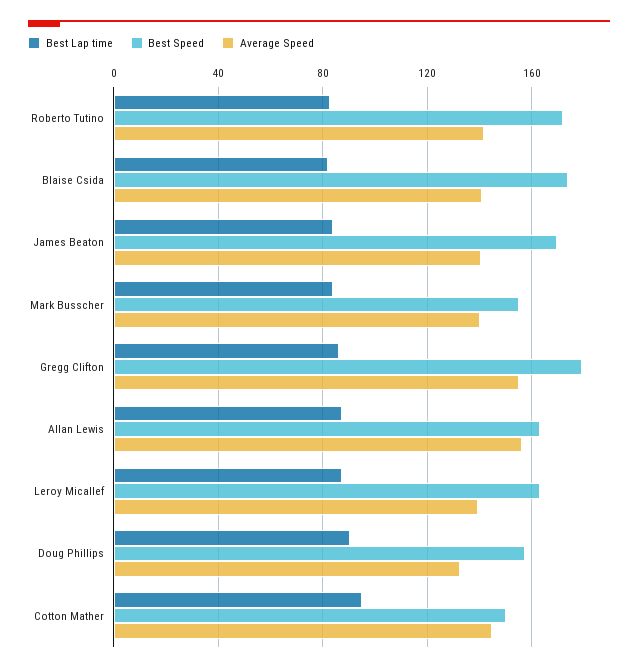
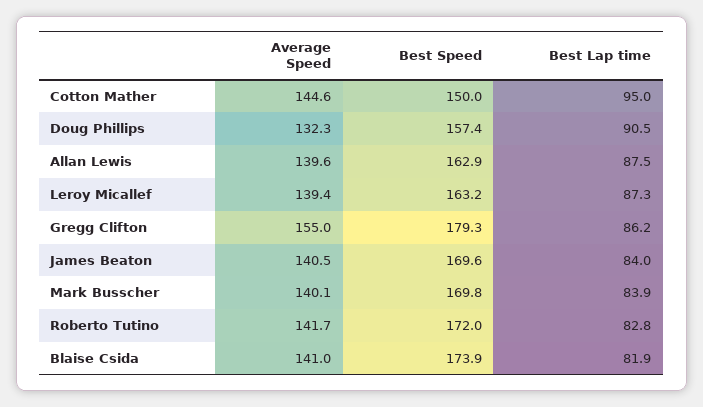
  {
    "Best Lap time": {
      "Roberto Tutino": 82.8,
      "Blaise Csida": 81.9,
      "James Beaton": 84,
      "Mark Busscher": 83.9,
      "Gregg Clifton": 86.2,
      "Allan Lewis": 87.5,
      "Leroy Micallef": 87.3,
      "Doug Phillips": 90.5,
      "Cotton Mather": 95
    },
    "Best Speed": {
      "Roberto Tutino": 172,
      "Blaise Csida": 173.9,
      "James Beaton": 169.6,
-     "Mark Busscher": 155,
+     "Mark Busscher": 169.8,
      "Gregg Clifton": 179.3,
      "Allan Lewis": 162.9,
      "Leroy Micallef": 163.2,
      "Doug Phillips": 157.4,
      "Cotton Mather": 150
    },
    "Average Speed": {
      "Roberto Tutino": 141.7,
      "Blaise Csida": 141,
      "James Beaton": 140.5,
      "Mark Busscher": 140.1,
      "Gregg Clifton": 155,
-     "Allan Lewis": 155,
+     "Allan Lewis": 139.6,
      "Leroy Micallef": 139.4,
      "Doug Phillips": 132.3,
      "Cotton Mather": 144.6
    }
  }

